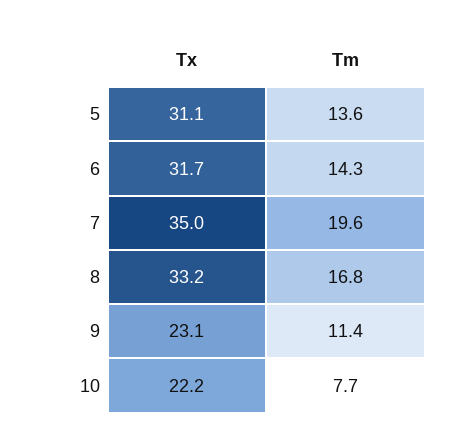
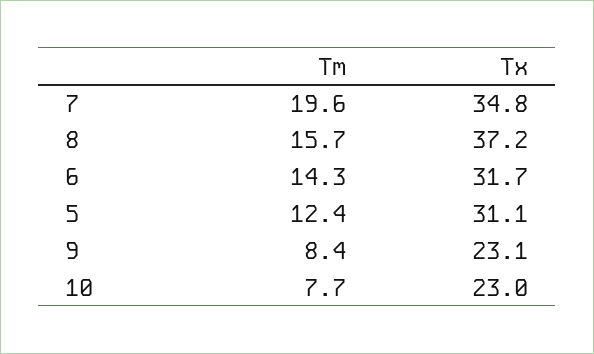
  {
    "Tx": {
      "5": 31.1,
      "6": 31.7,
-     "7": 35,
+     "7": 34.8,
-     "8": 33.2,
+     "8": 37.2,
      "9": 23.1,
-     "10": 22.2
+     "10": 23
    },
    "Tm": {
-     "5": 13.6,
+     "5": 12.4,
      "6": 14.3,
      "7": 19.6,
-     "8": 16.8,
+     "8": 15.7,
-     "9": 11.4,
+     "9": 8.4,
      "10": 7.7
    }
  }

